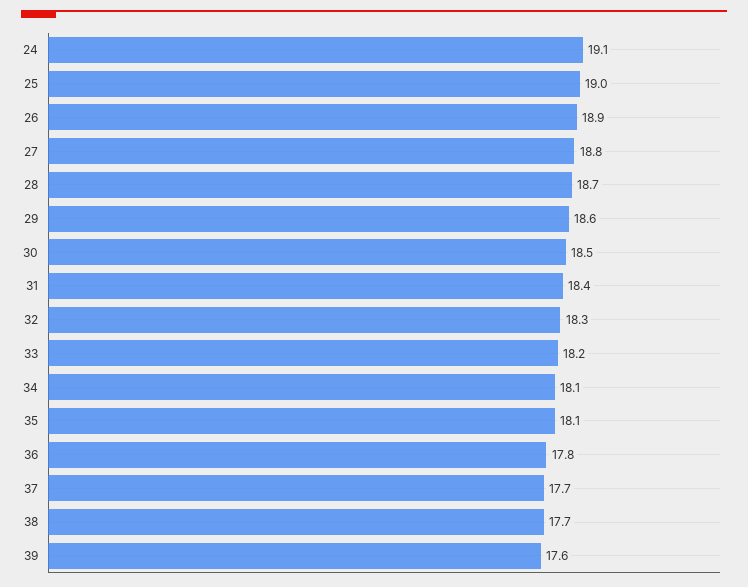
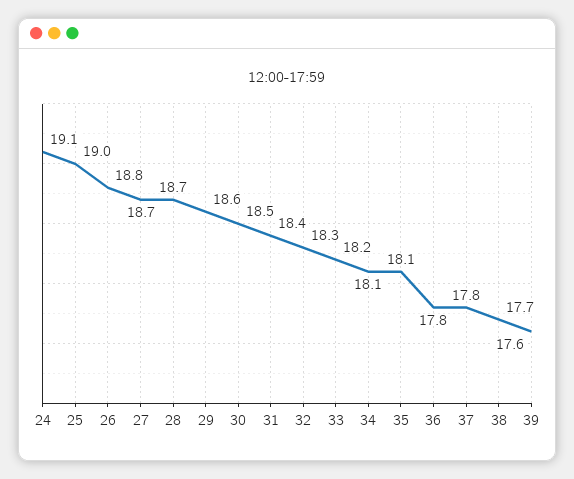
  {
    "24": 19.1,
    "25": 19,
-   "26": 18.9,
+   "26": 18.8,
-   "27": 18.8,
+   "27": 18.7,
    "28": 18.7,
    "29": 18.6,
    "30": 18.5,
    "31": 18.4,
    "32": 18.3,
    "33": 18.2,
    "34": 18.1,
    "35": 18.1,
    "36": 17.8,
-   "37": 17.7,
+   "37": 17.8,
    "38": 17.7,
    "39": 17.6
  }

